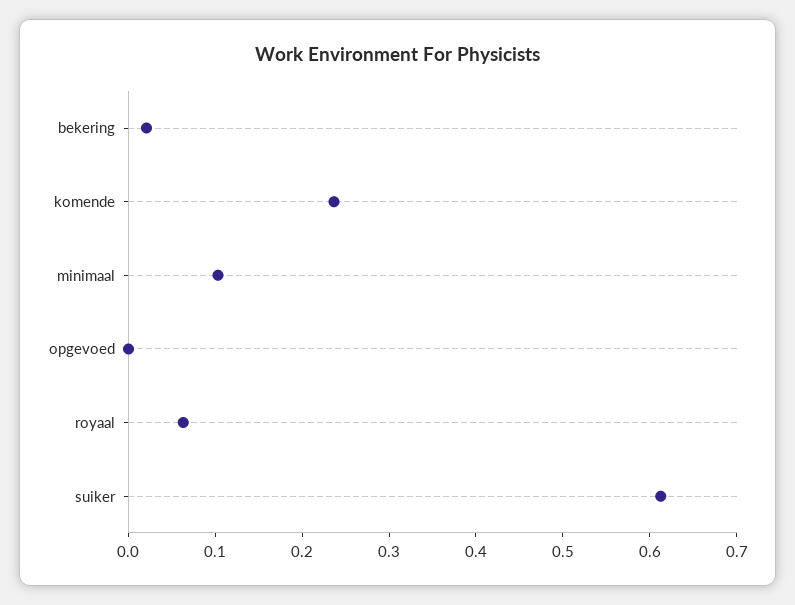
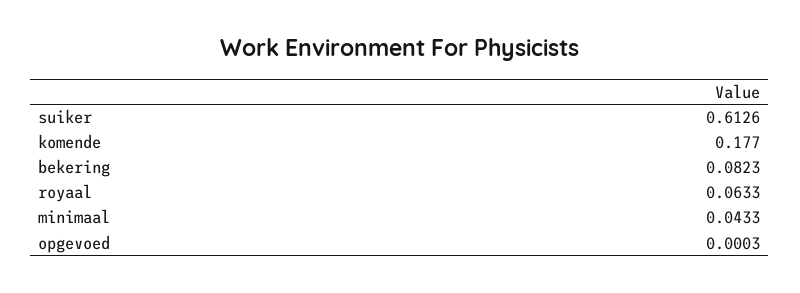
  {
-   "bekering": 0.02,
+   "bekering": 0.0823,
-   "komende": 0.24,
+   "komende": 0.177,
-   "minimaal": 0.1,
+   "minimaal": 0.0433,
    "opgevoed": 0.0003,
    "royaal": 0.0633,
    "suiker": 0.6126
  }

